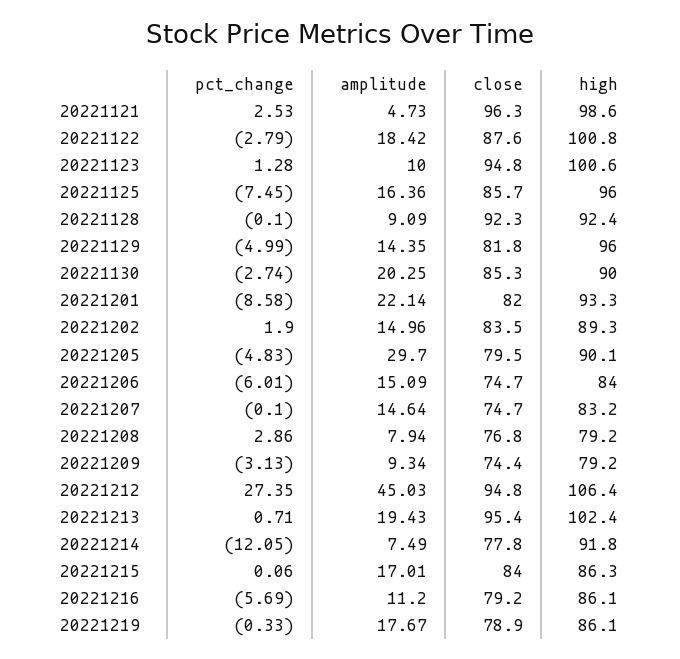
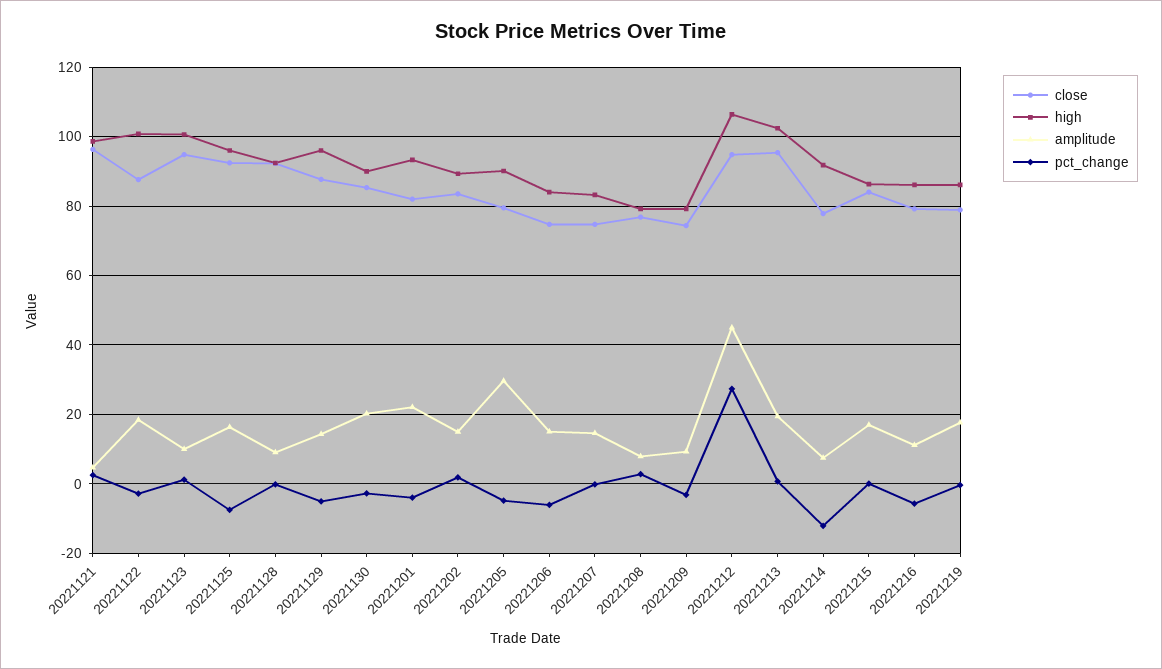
  {
    "pct_change": {
      "20221121": 2.53,
      "20221122": -2.79,
      "20221123": 1.28,
      "20221125": -7.45,
      "20221128": -0.1,
      "20221129": -4.99,
      "20221130": -2.74,
-     "20221201": -8.58,
+     "20221201": -4,
      "20221202": 1.9,
      "20221205": -4.83,
      "20221206": -6.01,
      "20221207": -0.1,
      "20221208": 2.86,
      "20221209": -3.13,
      "20221212": 27.35,
      "20221213": 0.71,
      "20221214": -12.05,
      "20221215": 0.06,
      "20221216": -5.69,
      "20221219": -0.33
    },
    "amplitude": {
      "20221121": 4.73,
      "20221122": 18.42,
      "20221123": 10,
      "20221125": 16.36,
      "20221128": 9.09,
      "20221129": 14.35,
      "20221130": 20.25,
      "20221201": 22.14,
      "20221202": 14.96,
      "20221205": 29.7,
      "20221206": 15.09,
      "20221207": 14.64,
      "20221208": 7.94,
      "20221209": 9.34,
      "20221212": 45.03,
      "20221213": 19.43,
      "20221214": 7.49,
      "20221215": 17.01,
      "20221216": 11.2,
      "20221219": 17.67
    },
    "close": {
      "20221121": 96.3,
      "20221122": 87.6,
      "20221123": 94.8,
-     "20221125": 85.7,
+     "20221125": 92,
      "20221128": 92.3,
-     "20221129": 81.8,
+     "20221129": 88,
      "20221130": 85.3,
      "20221201": 82,
      "20221202": 83.5,
      "20221205": 79.5,
      "20221206": 74.7,
      "20221207": 74.7,
      "20221208": 76.8,
      "20221209": 74.4,
      "20221212": 94.8,
      "20221213": 95.4,
      "20221214": 77.8,
      "20221215": 84,
      "20221216": 79.2,
      "20221219": 78.9
    },
    "high": {
      "20221121": 98.6,
      "20221122": 100.8,
      "20221123": 100.6,
      "20221125": 96,
      "20221128": 92.4,
      "20221129": 96,
      "20221130": 90,
      "20221201": 93.3,
      "20221202": 89.3,
      "20221205": 90.1,
      "20221206": 84,
      "20221207": 83.2,
      "20221208": 79.2,
      "20221209": 79.2,
      "20221212": 106.4,
      "20221213": 102.4,
      "20221214": 91.8,
      "20221215": 86.3,
      "20221216": 86.1,
      "20221219": 86.1
    }
  }

